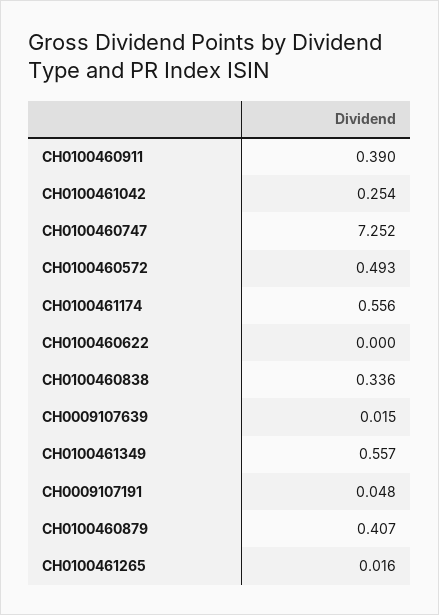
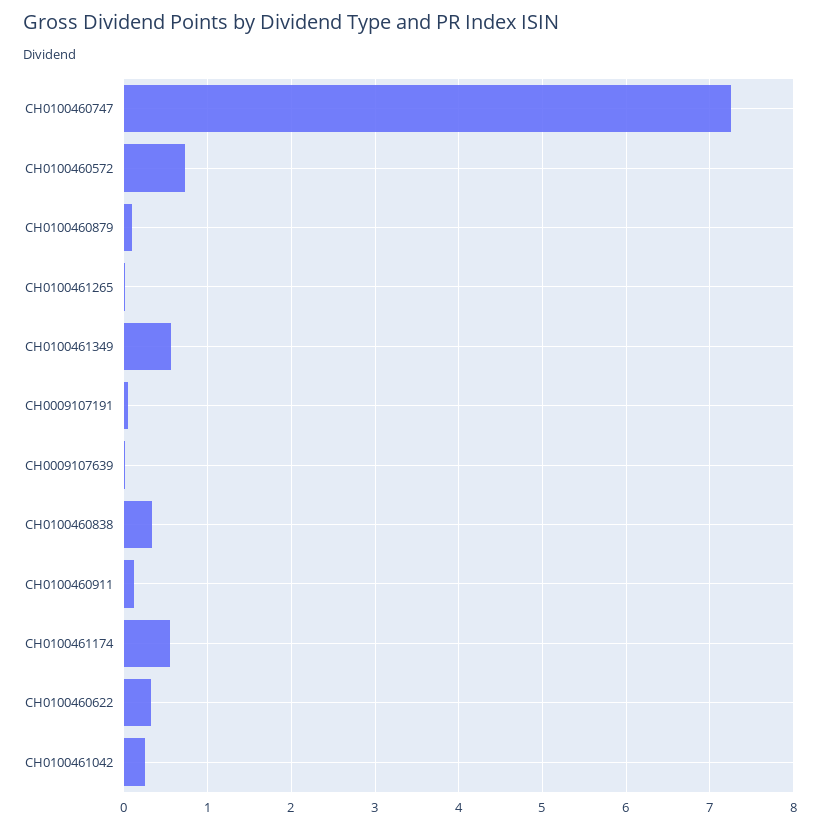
  {
-   "CH0100460911": 0.39,
+   "CH0100460911": 0.1,
    "CH0100461042": 0.254,
    "CH0100460747": 7.252,
-   "CH0100460572": 0.493,
+   "CH0100460572": 0.7,
    "CH0100461174": 0.556,
-   "CH0100460622": 0,
+   "CH0100460622": 0.3,
    "CH0100460838": 0.336,
    "CH0009107639": 0.015,
    "CH0100461349": 0.557,
    "CH0009107191": 0.048,
-   "CH0100460879": 0.407,
+   "CH0100460879": 0.1,
    "CH0100461265": 0.016
  }

